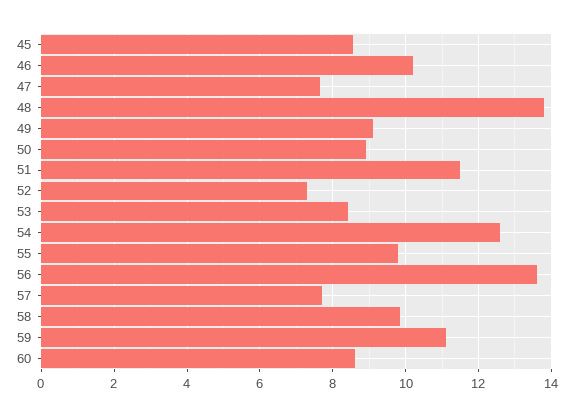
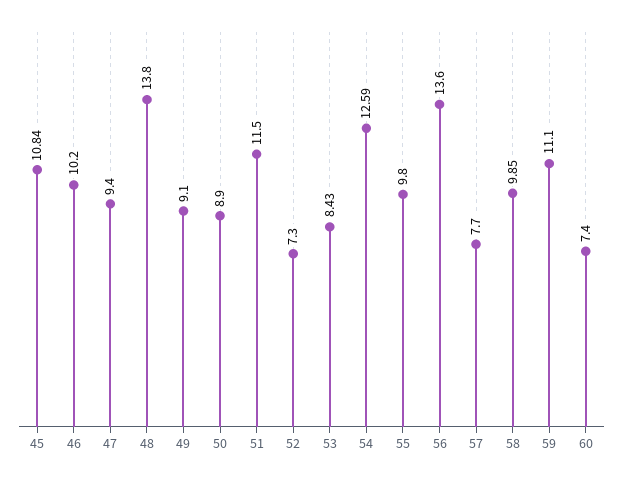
  {
-   "45": 8.6,
+   "45": 10.84,
    "46": 10.2,
-   "47": 7.6,
+   "47": 9.4,
    "48": 13.8,
    "49": 9.1,
    "50": 8.9,
    "51": 11.5,
    "52": 7.3,
    "53": 8.43,
    "54": 12.59,
    "55": 9.8,
    "56": 13.6,
    "57": 7.7,
    "58": 9.85,
    "59": 11.1,
-   "60": 8.6
+   "60": 7.4
  }

